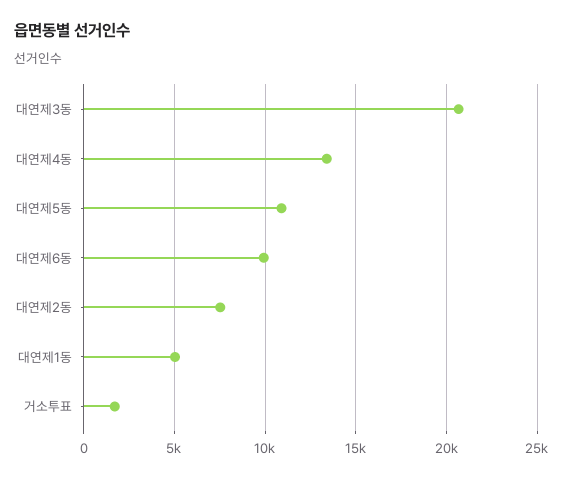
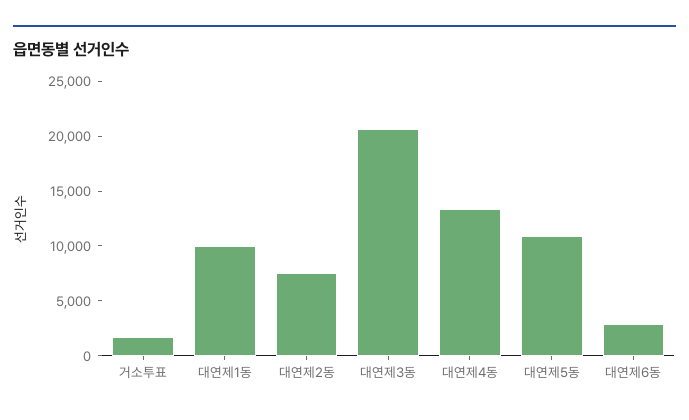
  {
    "대연제3동": 20500,
    "대연제4동": 13500,
    "대연제5동": 11000,
-   "대연제6동": 10000,
+   "대연제6동": 3000,
    "대연제2동": 7500,
-   "대연제1동": 5000,
+   "대연제1동": 10000,
    "거소투표": 1500
  }

